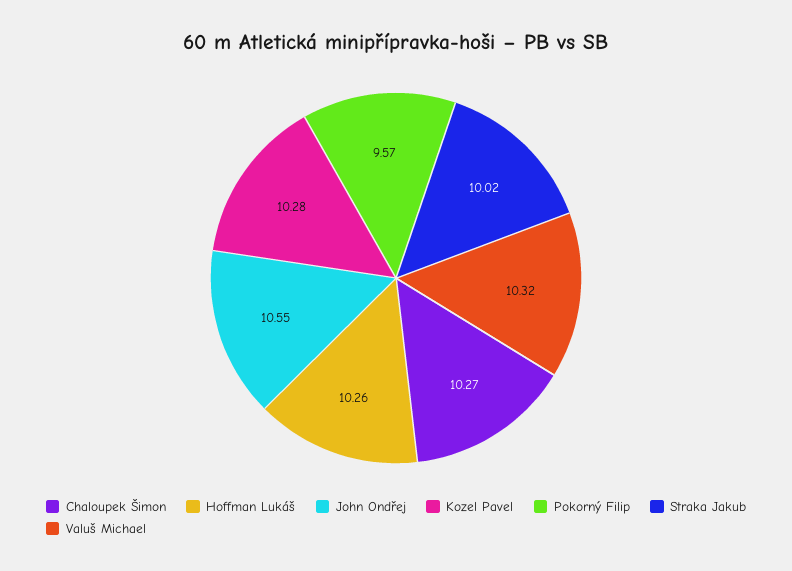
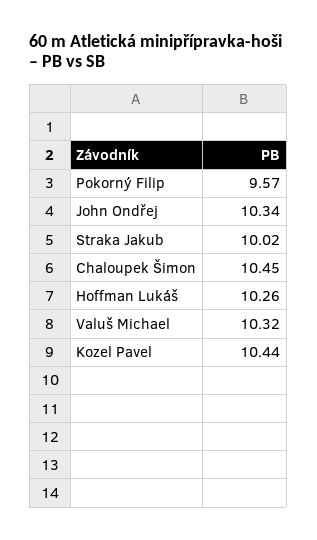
  {
-   "Chaloupek Šimon": 10.27,
+   "Chaloupek Šimon": 10.45,
    "Hoffman Lukáš": 10.26,
-   "John Ondřej": 10.55,
+   "John Ondřej": 10.34,
-   "Kozel Pavel": 10.28,
+   "Kozel Pavel": 10.44,
    "Pokorný Filip": 9.57,
    "Straka Jakub": 10.02,
    "Valuš Michael": 10.32
  }

